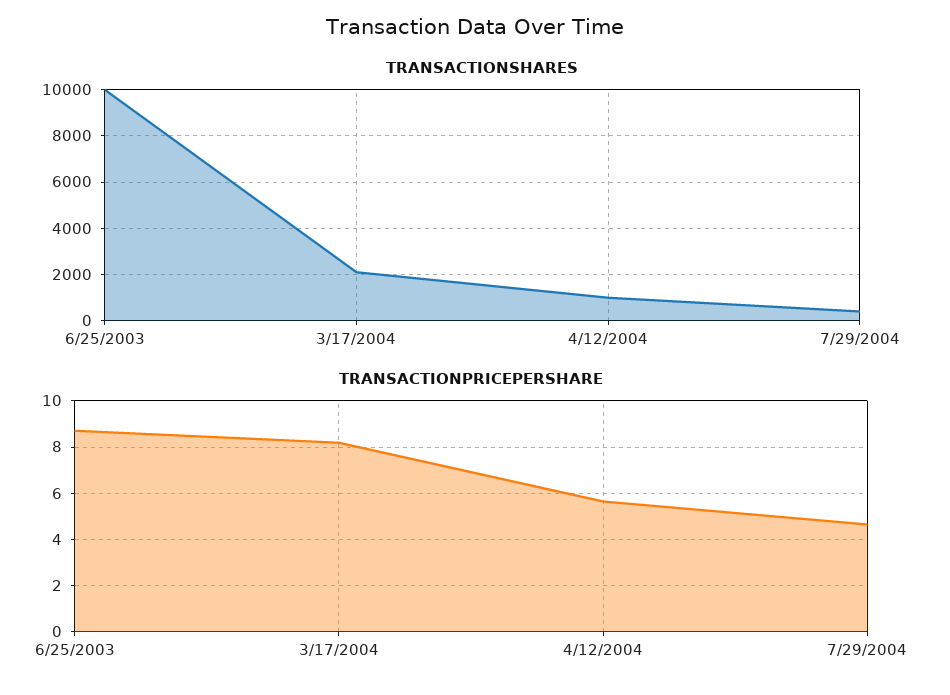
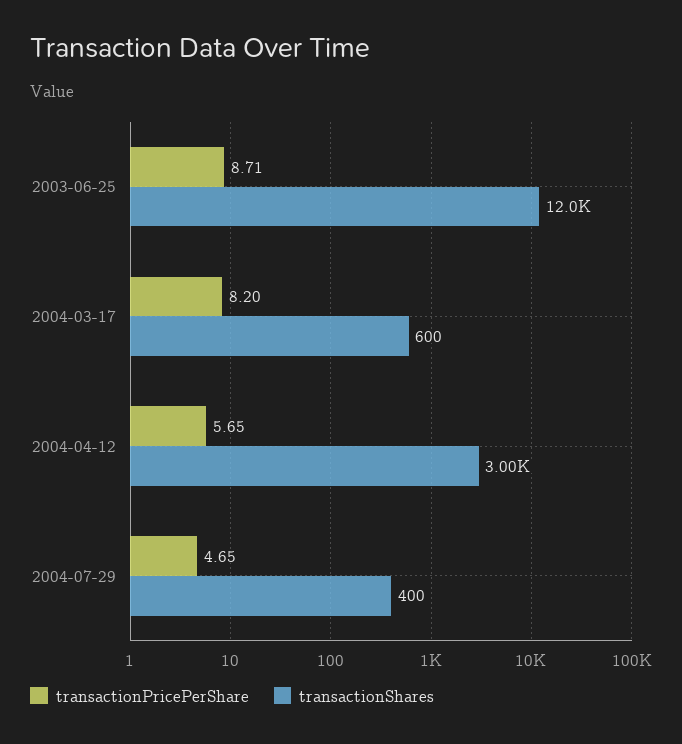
  {
    "TRANSACTIONSHARES": {
-     "6/25/2003": 10000,
+     "6/25/2003": 12000,
-     "3/17/2004": 2000,
+     "3/17/2004": 600,
-     "4/12/2004": 1000,
+     "4/12/2004": 3000,
      "7/29/2004": 400
    },
    "TRANSACTIONPRICEPERSHARE": {
      "6/25/2003": 8.71,
      "3/17/2004": 8.2,
      "4/12/2004": 5.65,
      "7/29/2004": 4.65
    }
  }

